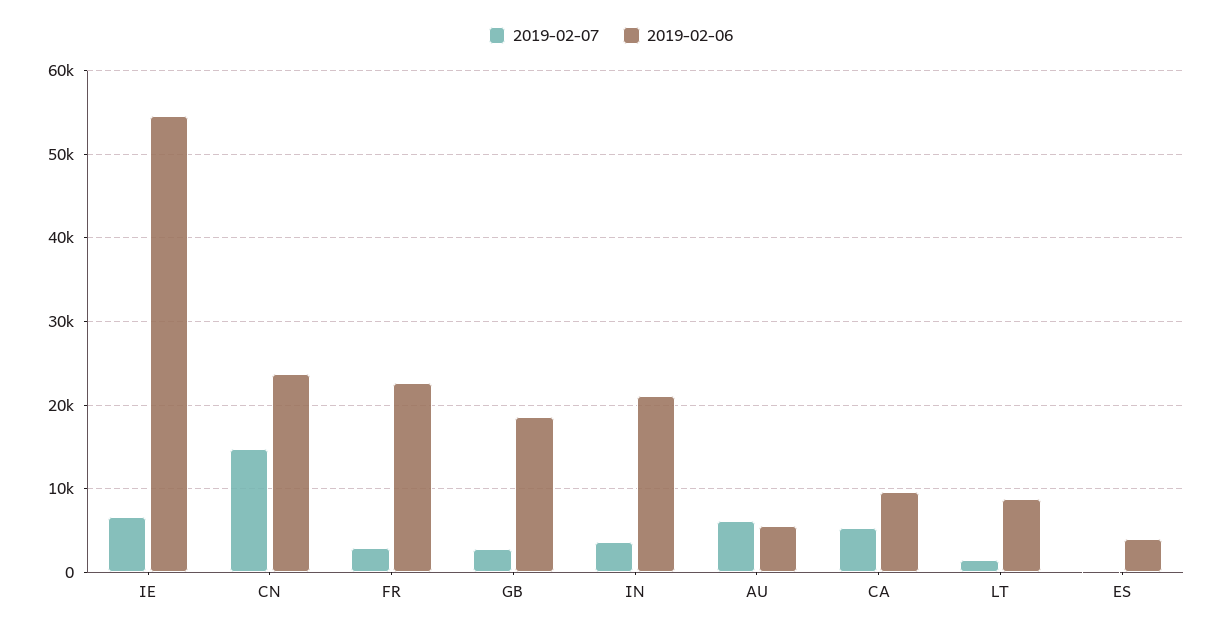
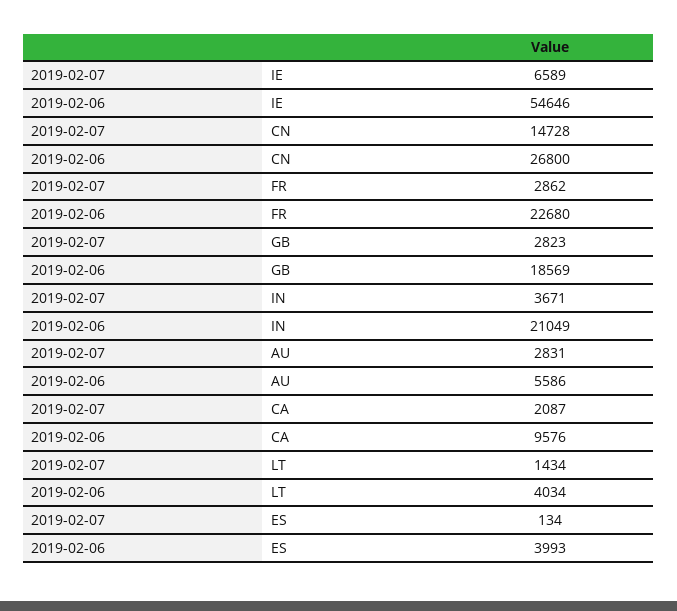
  {
    "2019-02-07": {
      "IE": 6589,
      "CN": 14728,
      "FR": 2862,
      "GB": 2823,
      "IN": 3671,
-     "AU": 6000,
+     "AU": 2831,
-     "CA": 5000,
+     "CA": 2087,
      "LT": 1434,
      "ES": 134
    },
    "2019-02-06": {
      "IE": 54646,
-     "CN": 24000,
+     "CN": 26800,
      "FR": 22680,
      "GB": 18569,
      "IN": 21049,
      "AU": 5586,
      "CA": 9576,
-     "LT": 9000,
+     "LT": 4034,
      "ES": 3993
    }
  }

